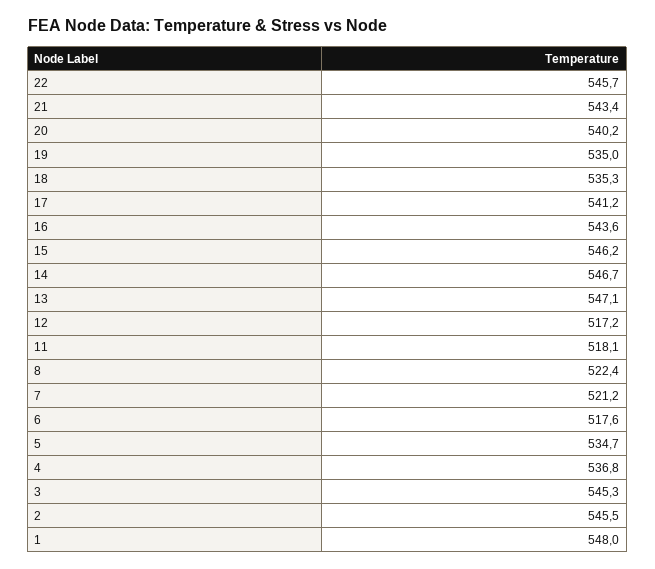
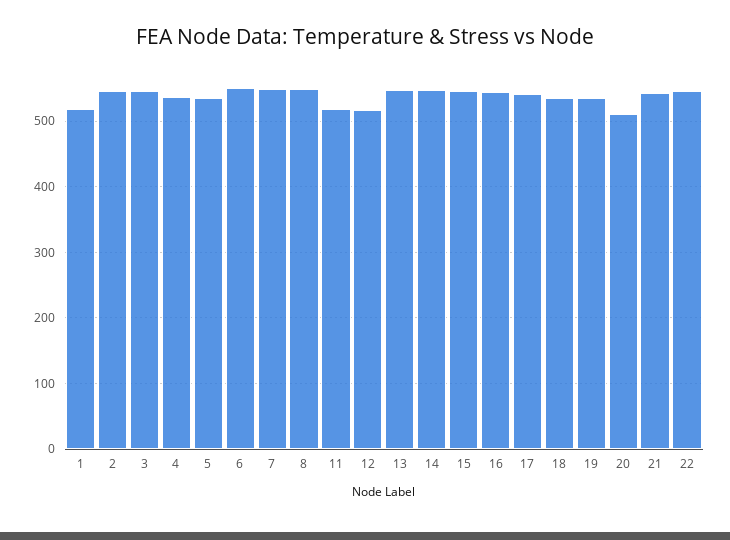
  {
    "22": 545.7,
    "21": 543.4,
-   "20": 540.2,
+   "20": 510,
    "19": 535,
    "18": 535.3,
    "17": 541.2,
    "16": 543.6,
    "15": 546.2,
    "14": 546.7,
    "13": 547.1,
    "12": 517.2,
    "11": 518.1,
-   "8": 522.4,
+   "8": 550,
-   "7": 521.2,
+   "7": 550,
-   "6": 517.6,
+   "6": 550,
    "5": 534.7,
    "4": 536.8,
    "3": 545.3,
    "2": 545.5,
-   "1": 548
+   "1": 520
  }

